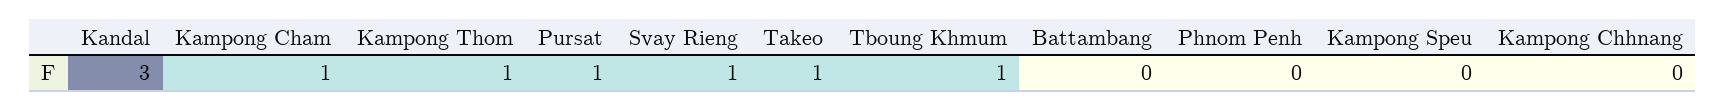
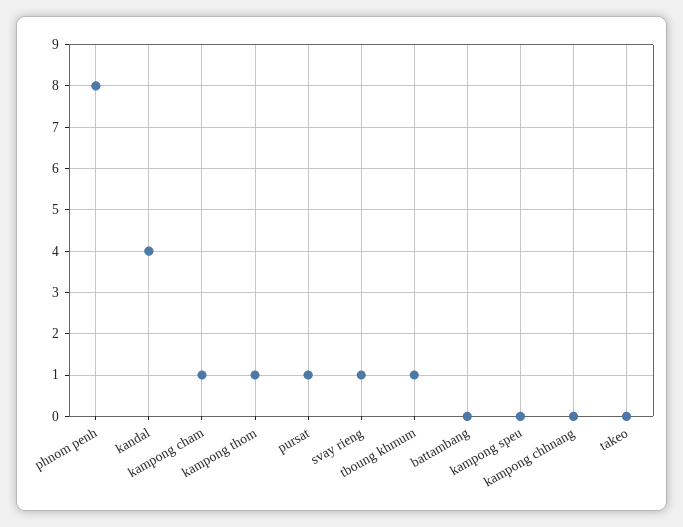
  {
-   "Kandal": 3,
+   "Kandal": 4,
    "Kampong Cham": 1,
    "Kampong Thom": 1,
    "Pursat": 1,
    "Svay Rieng": 1,
-   "Takeo": 1,
+   "Takeo": 0,
    "Tboung Khmum": 1,
    "Battambang": 0,
-   "Phnom Penh": 0,
+   "Phnom Penh": 8,
    "Kampong Speu": 0,
    "Kampong Chhnang": 0
  }

